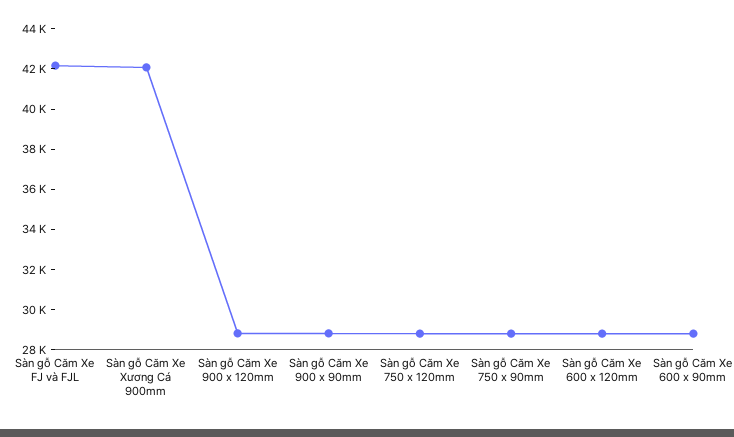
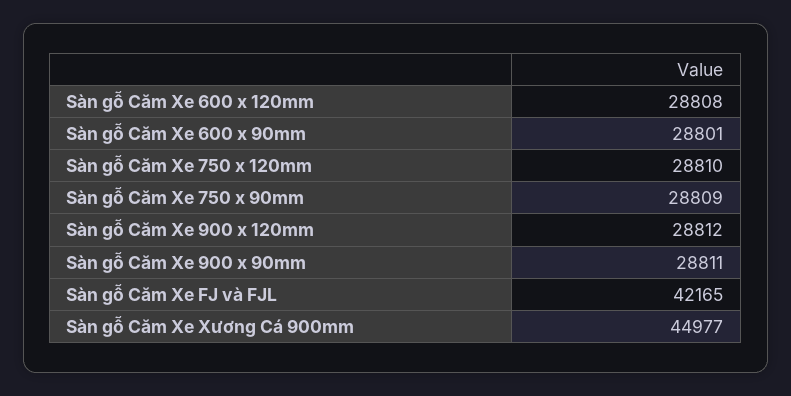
  {
    "Sàn gỗ Căm Xe FJ và FJL": 42165,
-   "Sàn gỗ Căm Xe Xương Cá 900mm": 42000,
+   "Sàn gỗ Căm Xe Xương Cá 900mm": 44977,
    "Sàn gỗ Căm Xe 900 x 120mm": 28812,
    "Sàn gỗ Căm Xe 900 x 90mm": 28811,
    "Sàn gỗ Căm Xe 750 x 120mm": 28810,
    "Sàn gỗ Căm Xe 750 x 90mm": 28809,
    "Sàn gỗ Căm Xe 600 x 120mm": 28808,
    "Sàn gỗ Căm Xe 600 x 90mm": 28801
  }

